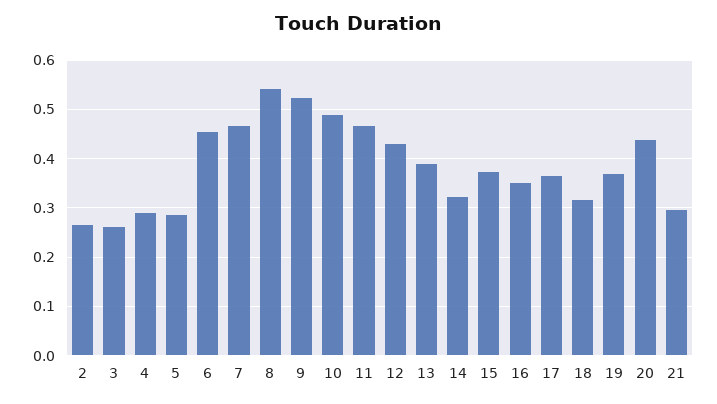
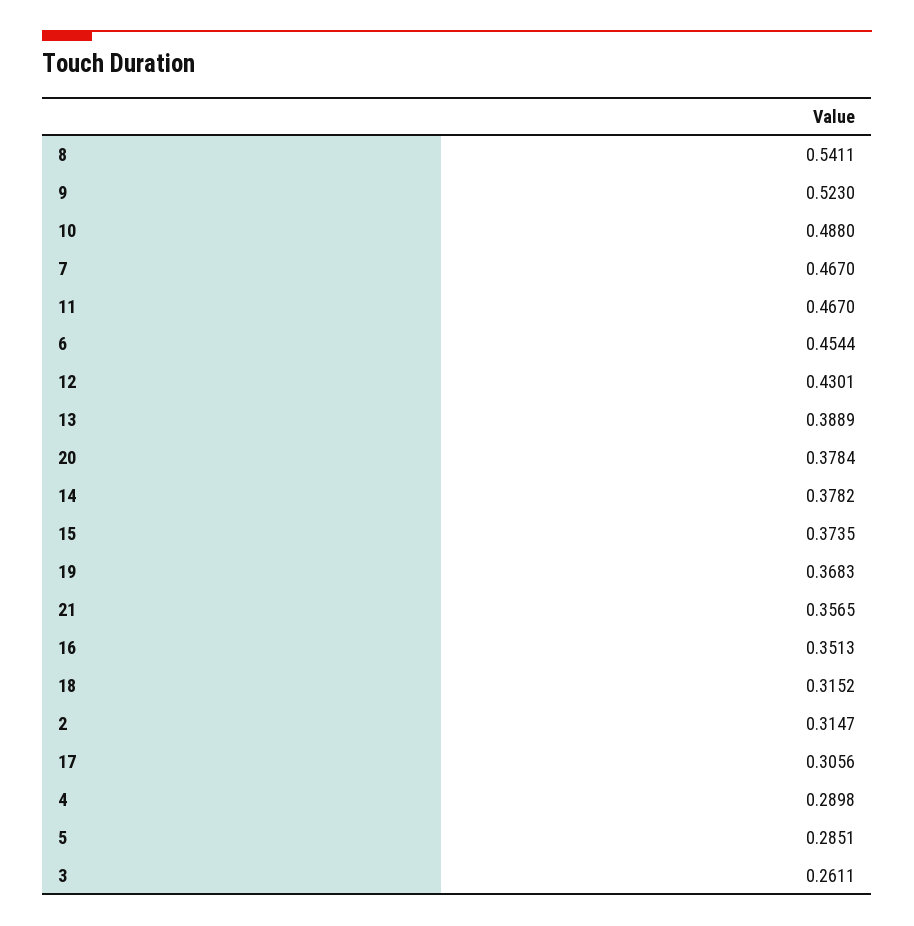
  {
-   "2": 0.26,
+   "2": 0.3147,
    "3": 0.2611,
    "4": 0.2898,
    "5": 0.2851,
    "6": 0.4544,
    "7": 0.467,
    "8": 0.5411,
    "9": 0.523,
    "10": 0.488,
    "11": 0.467,
    "12": 0.4301,
    "13": 0.3889,
-   "14": 0.32,
+   "14": 0.3782,
    "15": 0.3735,
    "16": 0.3513,
-   "17": 0.36,
+   "17": 0.3056,
    "18": 0.3152,
    "19": 0.3683,
-   "20": 0.44,
+   "20": 0.3784,
-   "21": 0.3
+   "21": 0.3565
  }

